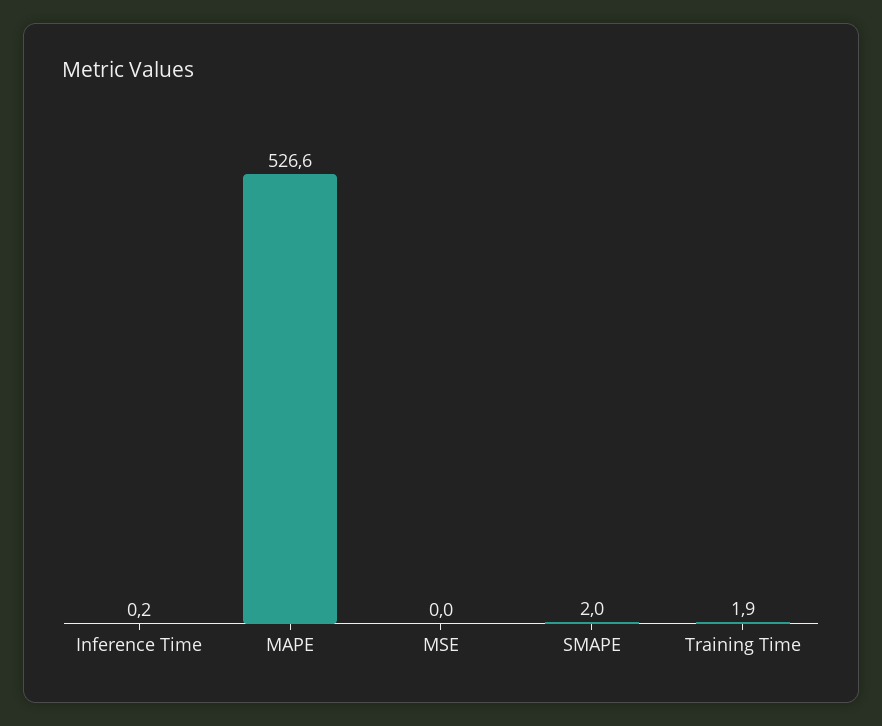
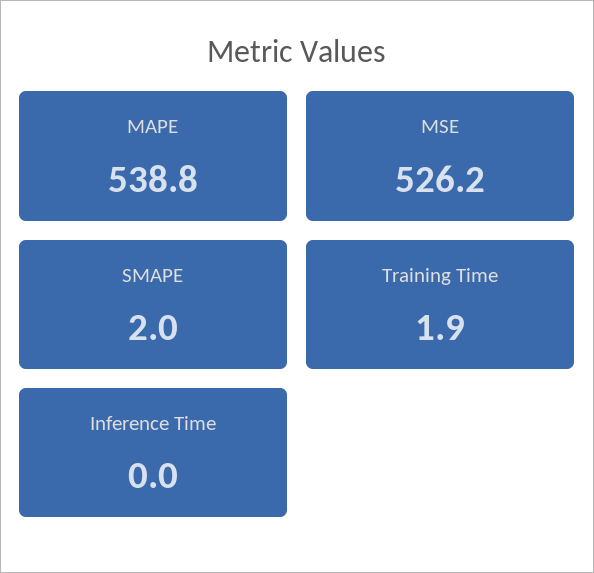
  {
-   "Inference Time": 0.2,
+   "Inference Time": 0,
-   "MAPE": 526.6,
+   "MAPE": 538.8,
-   "MSE": 0,
+   "MSE": 526.2,
    "SMAPE": 2,
    "Training Time": 1.9
  }

